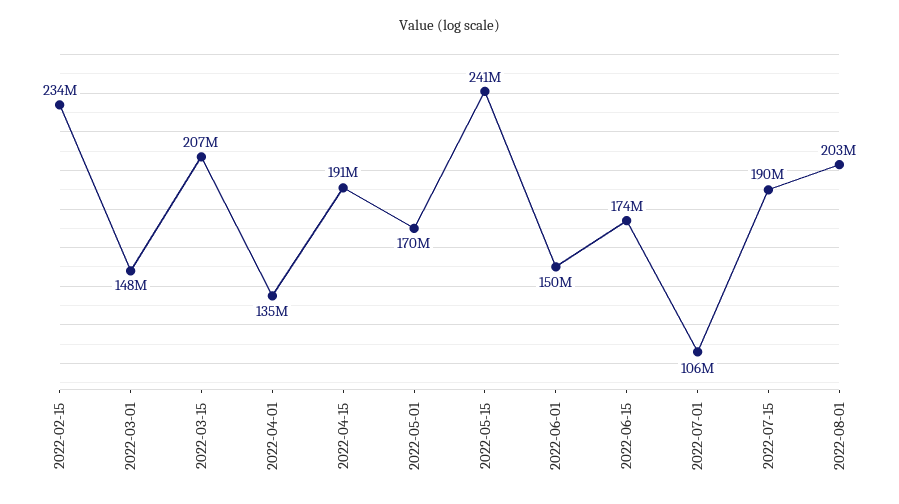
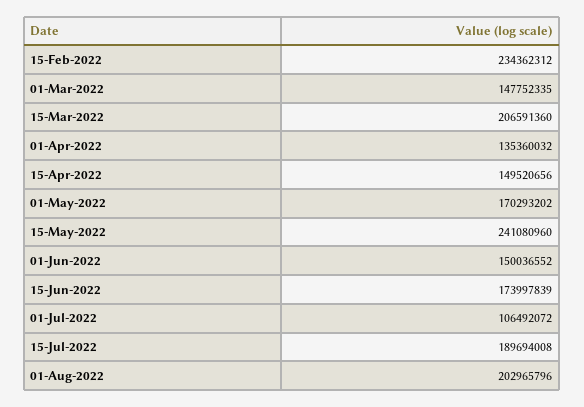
  {
    "2022-02-15": 234362312,
    "2022-03-01": 147752335,
    "2022-03-15": 206591360,
    "2022-04-01": 135360032,
-   "2022-04-15": 191000000,
+   "2022-04-15": 149520656,
    "2022-05-01": 170293202,
    "2022-05-15": 241080960,
    "2022-06-01": 150036552,
    "2022-06-15": 173997839,
    "2022-07-01": 106492072,
    "2022-07-15": 189694008,
    "2022-08-01": 202965796
  }

